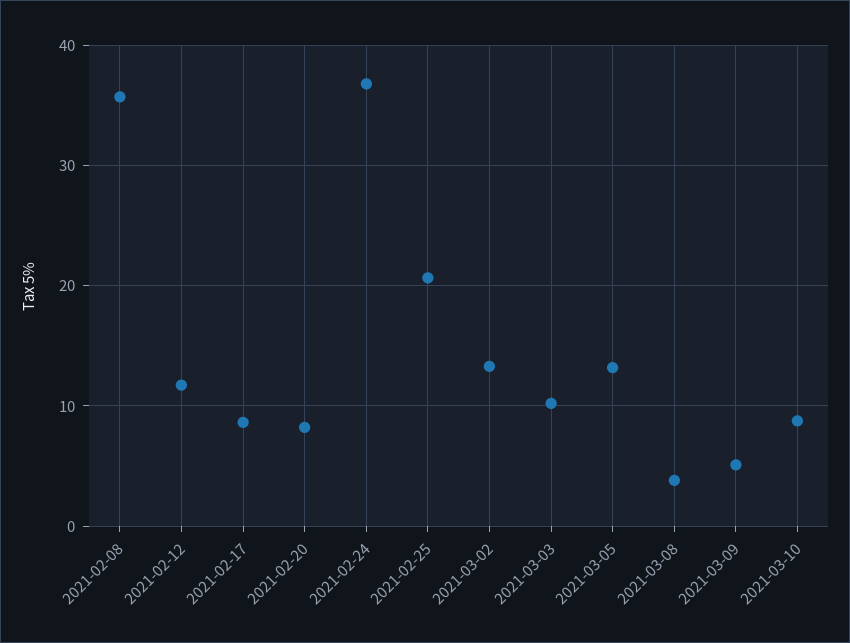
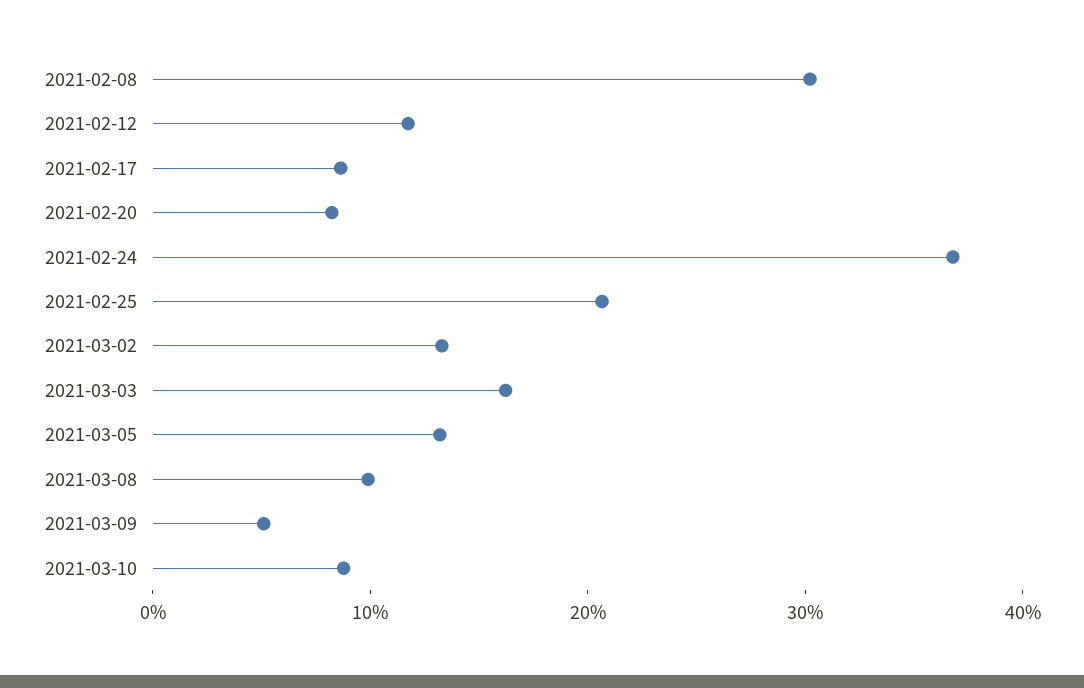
  {
-   "2021-02-08": 36,
+   "2021-02-08": 30,
    "2021-02-12": 12,
    "2021-02-17": 9,
    "2021-02-20": 8,
    "2021-02-24": 37,
    "2021-02-25": 21,
    "2021-03-02": 13,
-   "2021-03-03": 10,
+   "2021-03-03": 16,
    "2021-03-05": 13,
-   "2021-03-08": 4,
+   "2021-03-08": 10,
    "2021-03-09": 5,
    "2021-03-10": 9
  }

